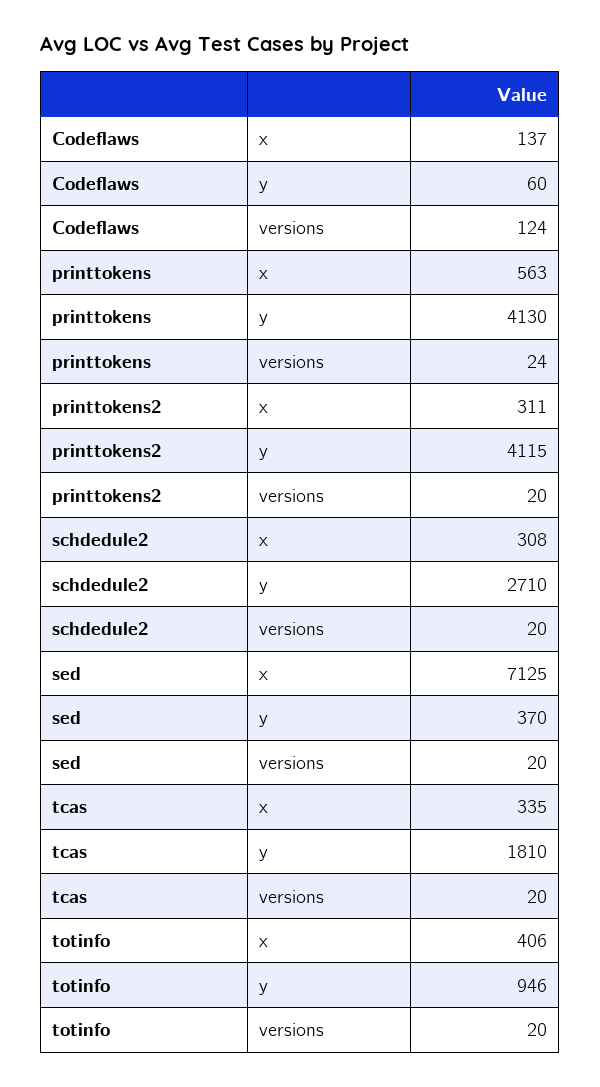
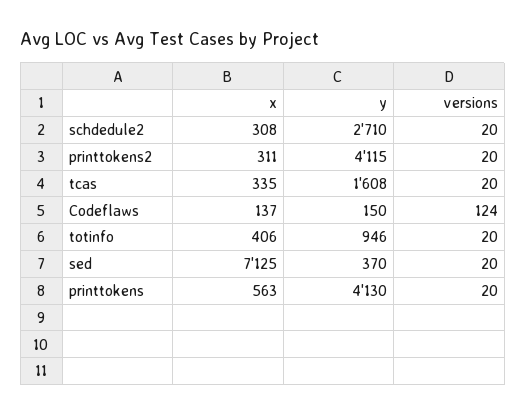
  {
    "Codeflaws": {
      "x": 137,
-     "y": 60,
+     "y": 150,
      "versions": 124
    },
    "printtokens": {
      "x": 563,
      "y": 4130,
-     "versions": 24
+     "versions": 20
    },
    "printtokens2": {
      "x": 311,
      "y": 4115,
      "versions": 20
    },
    "schdedule2": {
      "x": 308,
      "y": 2710,
      "versions": 20
    },
    "sed": {
      "x": 7125,
      "y": 370,
      "versions": 20
    },
    "tcas": {
      "x": 335,
-     "y": 1810,
+     "y": 1608,
      "versions": 20
    },
    "totinfo": {
      "x": 406,
      "y": 946,
      "versions": 20
    }
  }

